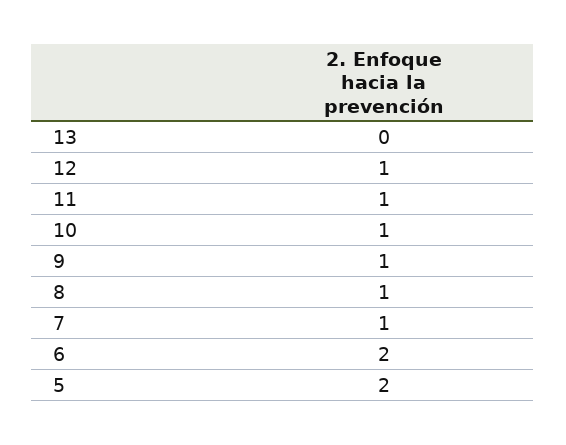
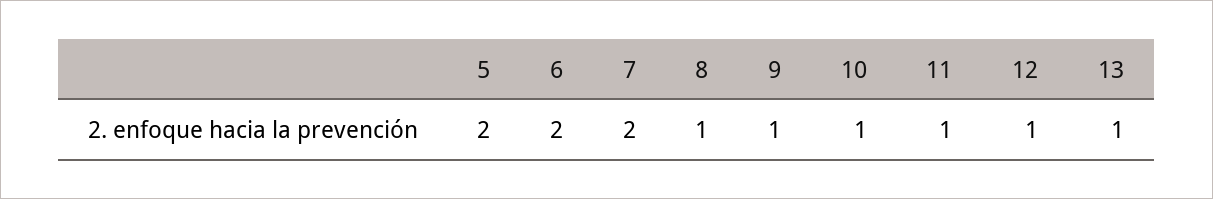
  {
-   "13": 0,
+   "13": 1,
    "12": 1,
    "11": 1,
    "10": 1,
    "9": 1,
    "8": 1,
-   "7": 1,
+   "7": 2,
    "6": 2,
    "5": 2
  }

